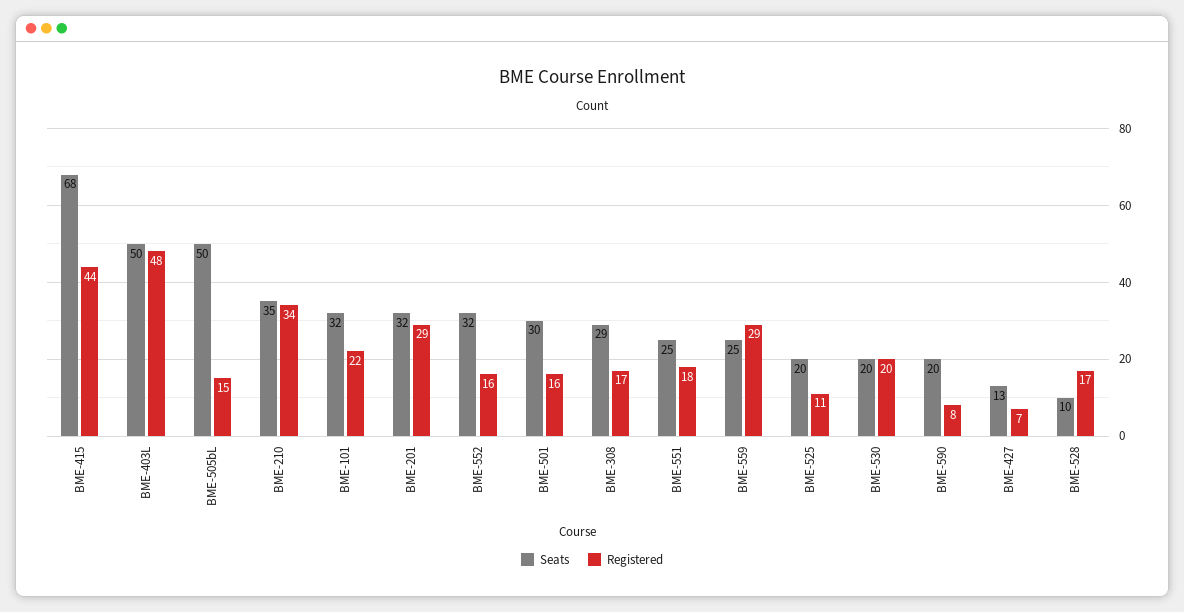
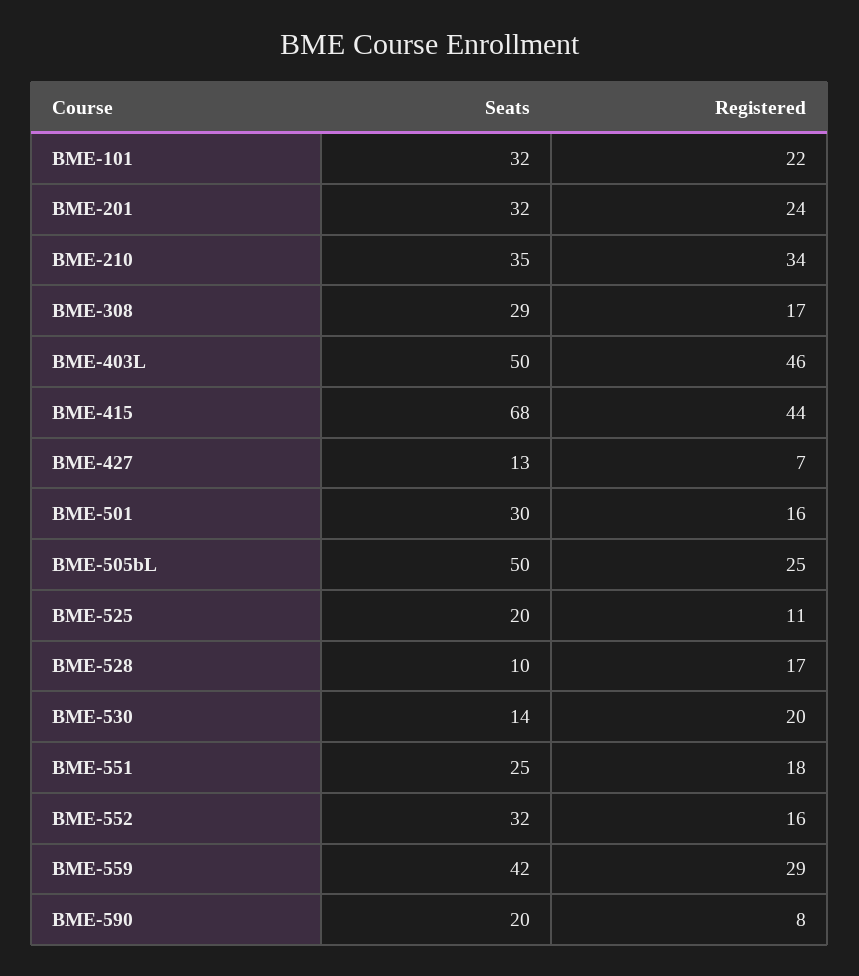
  {
    "Seats": {
      "BME-415": 68,
      "BME-403L": 50,
      "BME-505bL": 50,
      "BME-210": 35,
      "BME-101": 32,
      "BME-201": 32,
      "BME-552": 32,
      "BME-501": 30,
      "BME-308": 29,
      "BME-551": 25,
-     "BME-559": 25,
+     "BME-559": 42,
      "BME-525": 20,
-     "BME-530": 20,
+     "BME-530": 14,
      "BME-590": 20,
      "BME-427": 13,
      "BME-528": 10
    },
    "Registered": {
      "BME-415": 44,
-     "BME-403L": 48,
+     "BME-403L": 46,
-     "BME-505bL": 15,
+     "BME-505bL": 25,
      "BME-210": 34,
      "BME-101": 22,
-     "BME-201": 29,
+     "BME-201": 24,
      "BME-552": 16,
      "BME-501": 16,
      "BME-308": 17,
      "BME-551": 18,
      "BME-559": 29,
      "BME-525": 11,
      "BME-530": 20,
      "BME-590": 8,
      "BME-427": 7,
      "BME-528": 17
    }
  }

